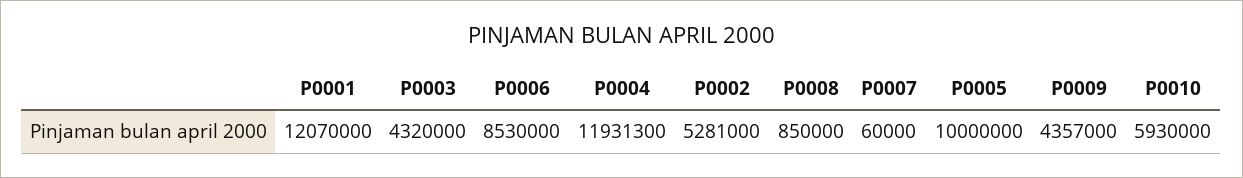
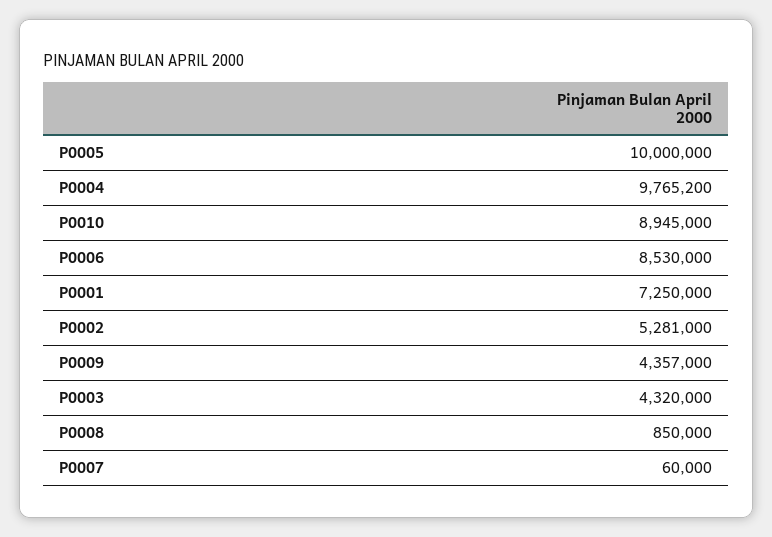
  {
-   "P0001": 12070000,
+   "P0001": 7250000,
    "P0003": 4320000,
    "P0006": 8530000,
-   "P0004": 11931300,
+   "P0004": 9765200,
    "P0002": 5281000,
    "P0008": 850000,
    "P0007": 60000,
    "P0005": 10000000,
    "P0009": 4357000,
-   "P0010": 5930000
+   "P0010": 8945000
  }

